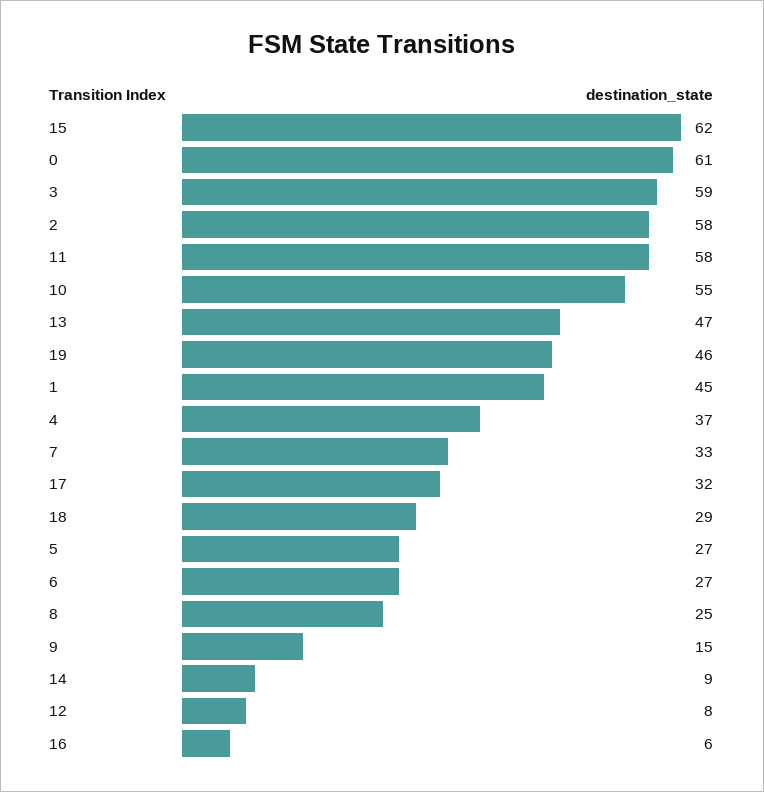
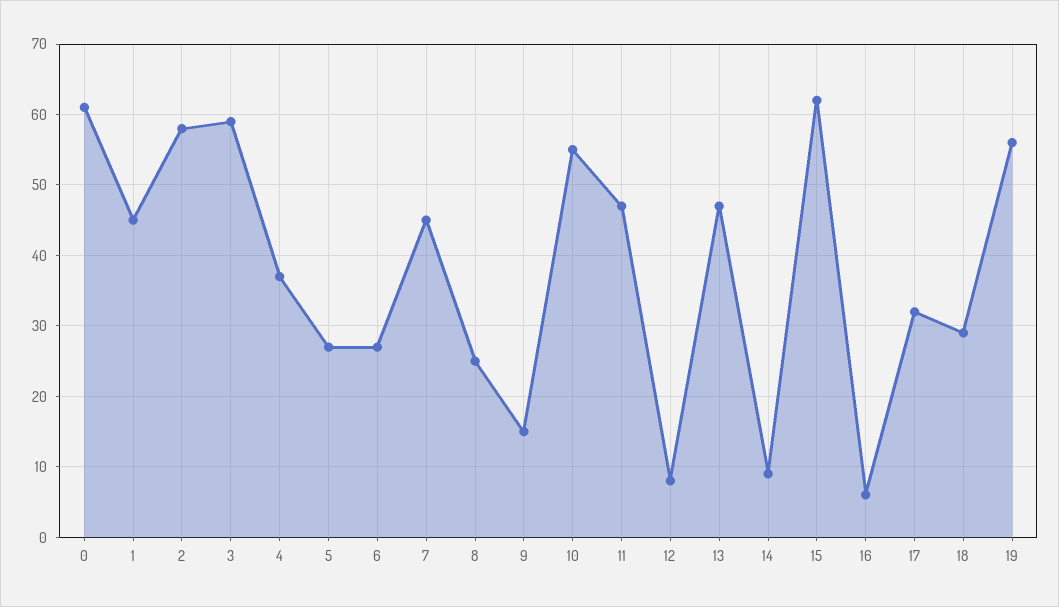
  {
    "15": 62,
    "0": 61,
    "3": 59,
    "2": 58,
-   "11": 58,
+   "11": 47,
    "10": 55,
    "13": 47,
-   "19": 46,
+   "19": 56,
    "1": 45,
    "4": 37,
-   "7": 33,
+   "7": 45,
    "17": 32,
    "18": 29,
    "5": 27,
    "6": 27,
    "8": 25,
    "9": 15,
    "14": 9,
    "12": 8,
    "16": 6
  }

